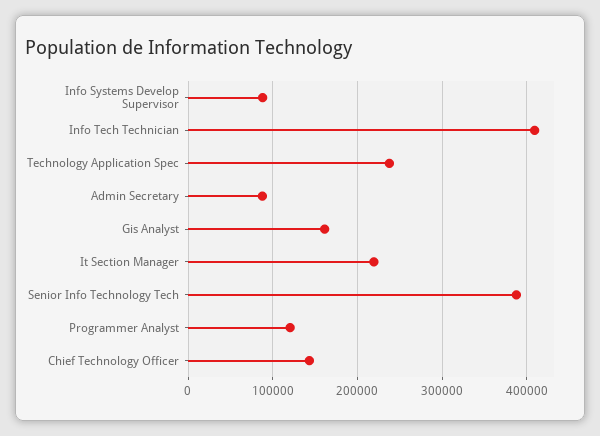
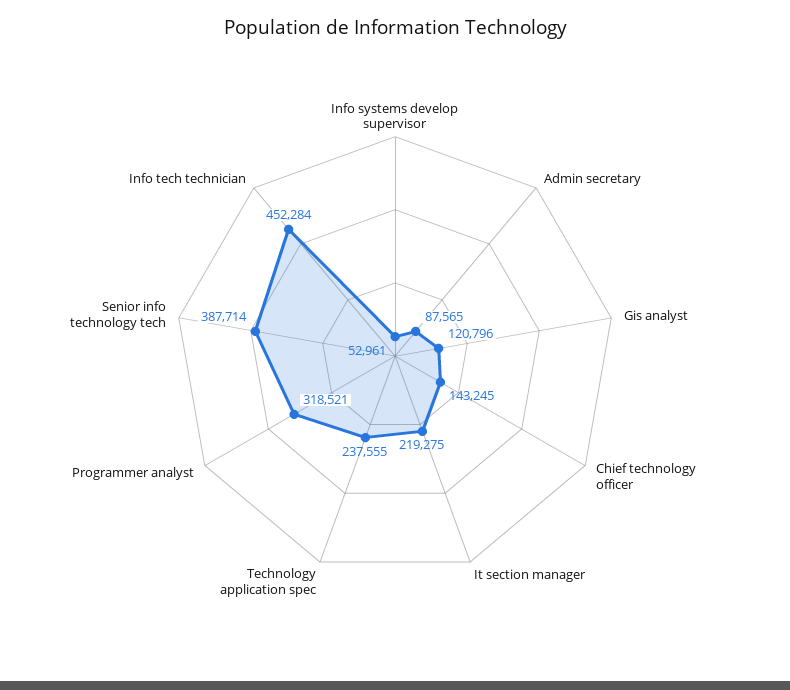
  {
-   "Info Systems Develop Supervisor": 90000,
+   "Info Systems Develop Supervisor": 52961,
-   "Info Tech Technician": 410000,
+   "Info Tech Technician": 452284,
    "Technology Application Spec": 237555,
    "Admin Secretary": 87565,
-   "Gis Analyst": 160000,
+   "Gis Analyst": 120796,
    "It Section Manager": 219275,
    "Senior Info Technology Tech": 387714,
-   "Programmer Analyst": 120000,
+   "Programmer Analyst": 318521,
    "Chief Technology Officer": 143245
  }

